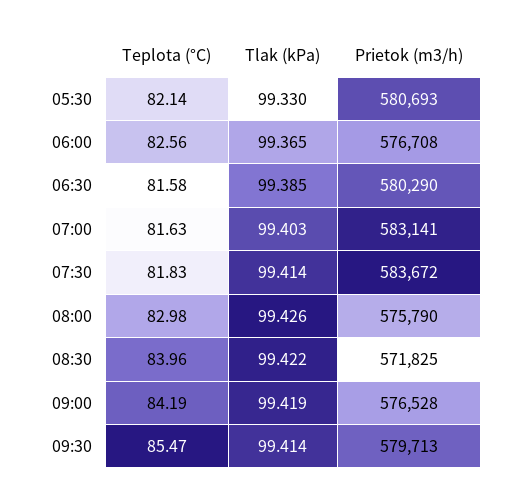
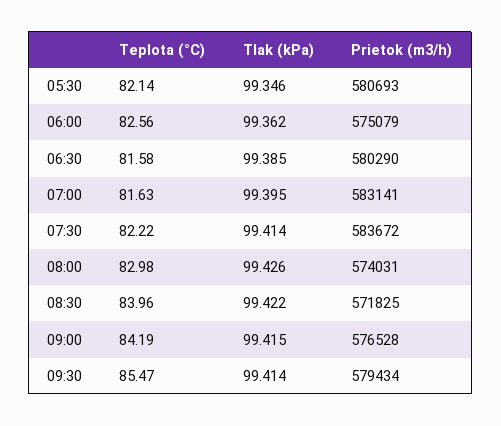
  {
    "Teplota (°C)": {
      "05:30": 82.14,
      "06:00": 82.56,
      "06:30": 81.58,
      "07:00": 81.63,
-     "07:30": 81.83,
+     "07:30": 82.22,
      "08:00": 82.98,
      "08:30": 83.96,
      "09:00": 84.19,
      "09:30": 85.47
    },
    "Tlak (kPa)": {
-     "05:30": 99.33,
+     "05:30": 99.346,
-     "06:00": 99.365,
+     "06:00": 99.362,
      "06:30": 99.385,
-     "07:00": 99.403,
+     "07:00": 99.395,
      "07:30": 99.414,
      "08:00": 99.426,
      "08:30": 99.422,
-     "09:00": 99.419,
+     "09:00": 99.415,
      "09:30": 99.414
    },
    "Prietok (m3/h)": {
      "05:30": 580693,
-     "06:00": 576708,
+     "06:00": 575079,
      "06:30": 580290,
      "07:00": 583141,
      "07:30": 583672,
-     "08:00": 575790,
+     "08:00": 574031,
      "08:30": 571825,
      "09:00": 576528,
-     "09:30": 579713
+     "09:30": 579434
    }
  }

